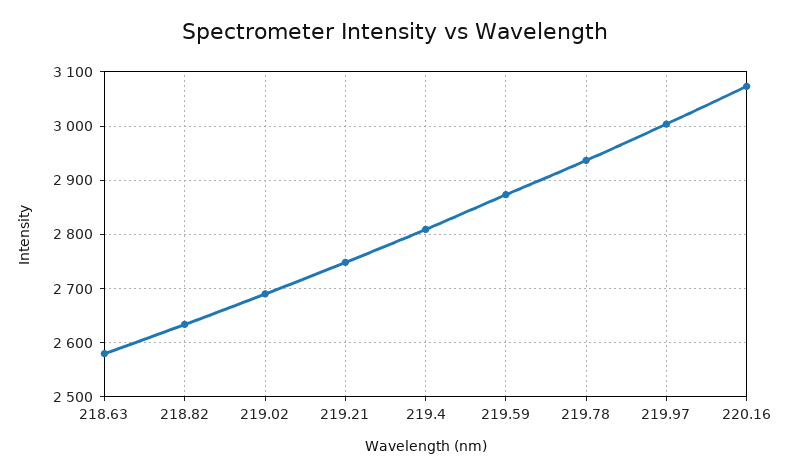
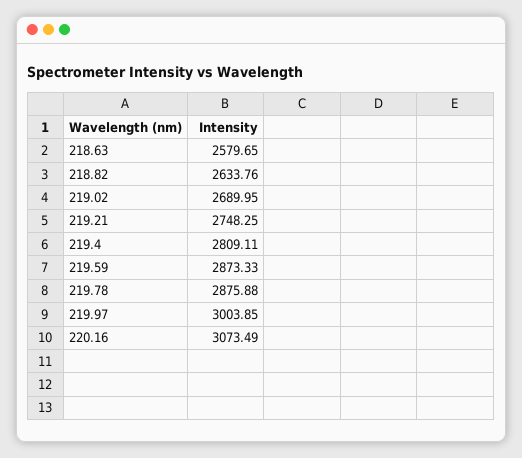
  {
    "218.63": 2579.65,
    "218.82": 2633.76,
    "219.02": 2689.95,
    "219.21": 2748.25,
    "219.4": 2809.11,
    "219.59": 2873.33,
-   "219.78": 2940,
+   "219.78": 2875.88,
    "219.97": 3003.85,
    "220.16": 3073.49
  }

